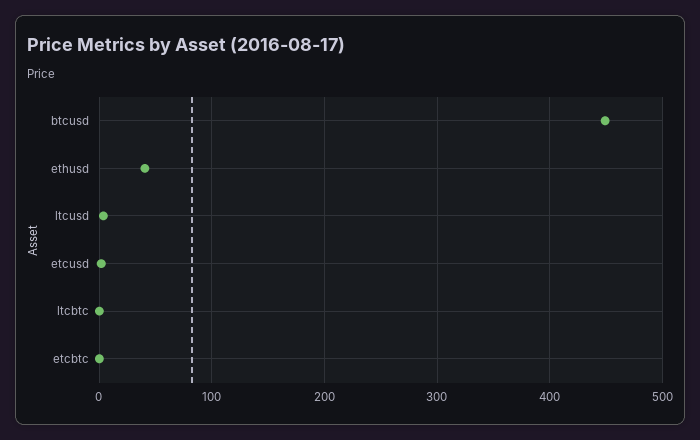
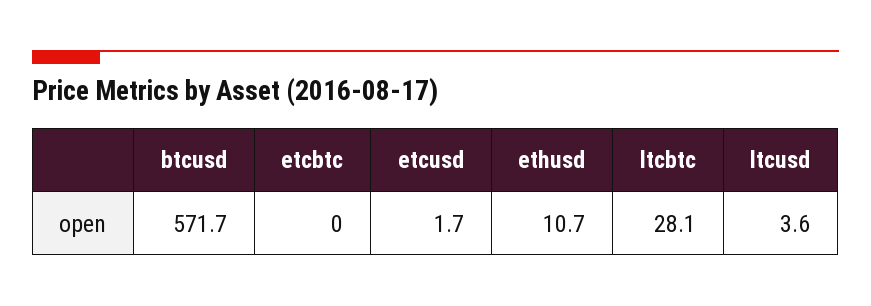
  {
-   "btcusd": 450,
+   "btcusd": 571.7,
-   "ethusd": 40,
+   "ethusd": 10.7,
    "ltcusd": 3.6,
    "etcusd": 1.7,
-   "ltcbtc": 0,
+   "ltcbtc": 28.1,
    "etcbtc": 0
  }

